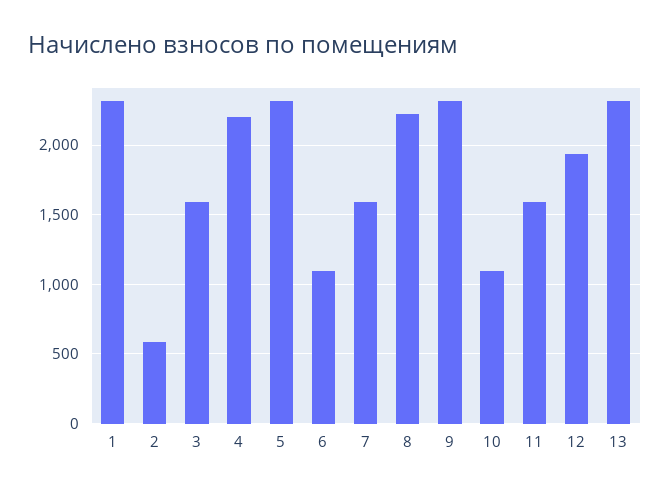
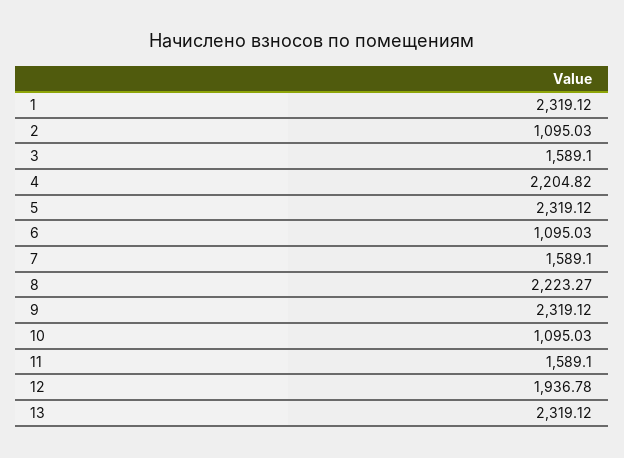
  {
    "1": 2319.12,
-   "2": 600,
+   "2": 1095.03,
    "3": 1589.1,
    "4": 2204.82,
    "5": 2319.12,
    "6": 1095.03,
    "7": 1589.1,
    "8": 2223.27,
    "9": 2319.12,
    "10": 1095.03,
    "11": 1589.1,
    "12": 1936.78,
    "13": 2319.12
  }

